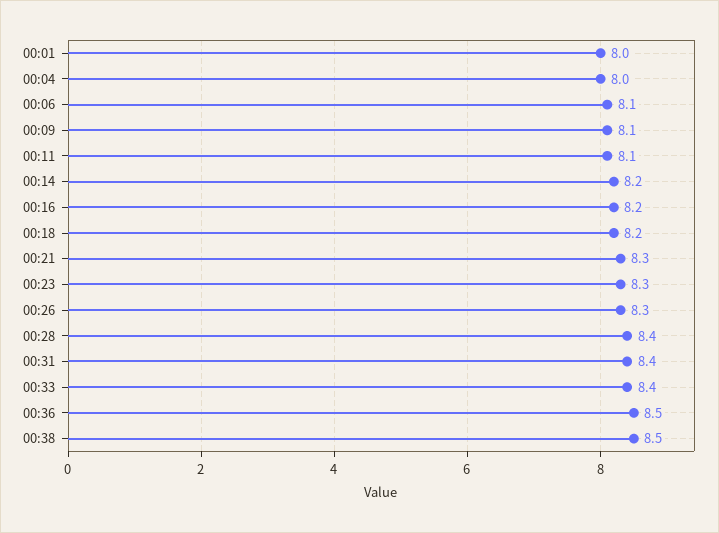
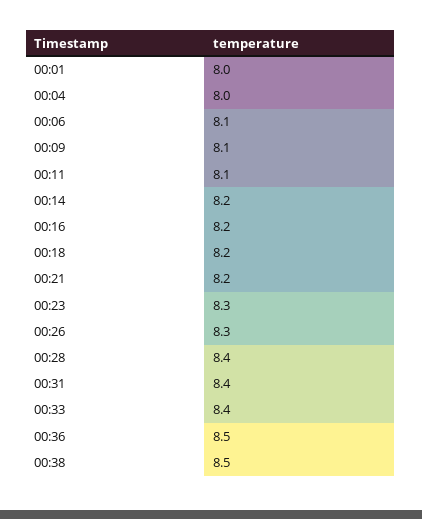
  {
    "00:01": 8,
    "00:04": 8,
    "00:06": 8.1,
    "00:09": 8.1,
    "00:11": 8.1,
    "00:14": 8.2,
    "00:16": 8.2,
    "00:18": 8.2,
-   "00:21": 8.3,
+   "00:21": 8.2,
    "00:23": 8.3,
    "00:26": 8.3,
    "00:28": 8.4,
    "00:31": 8.4,
    "00:33": 8.4,
    "00:36": 8.5,
    "00:38": 8.5
  }

